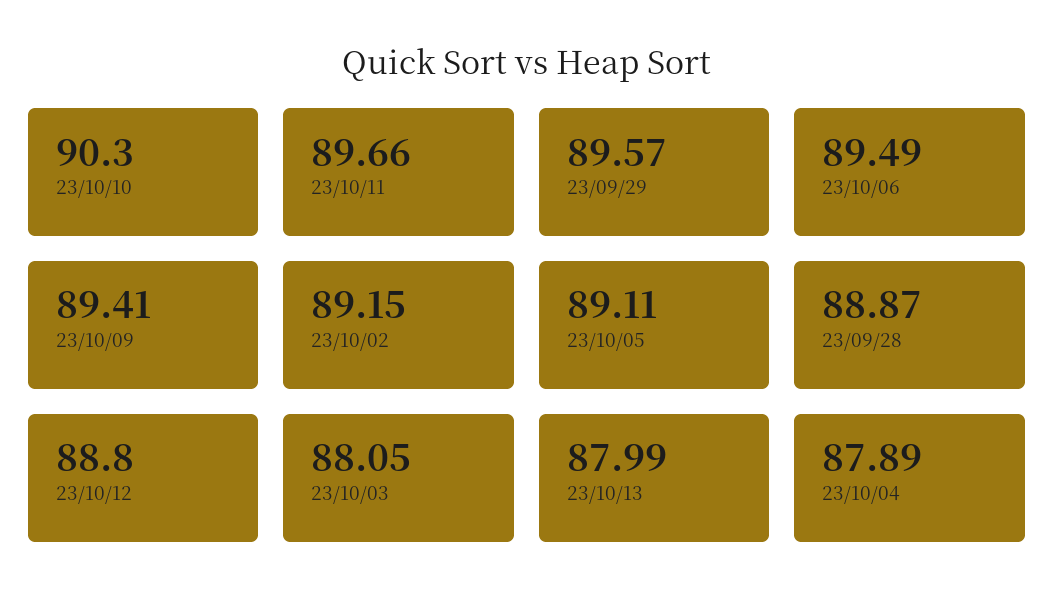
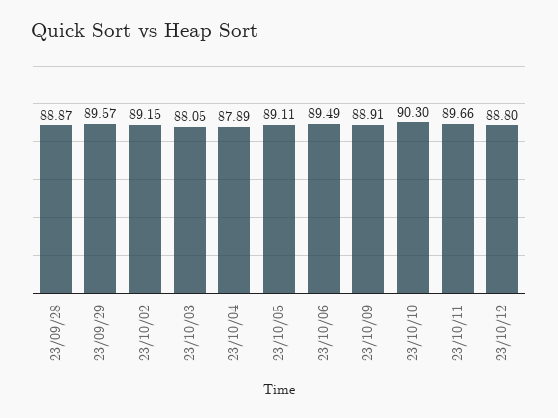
  {
    "23/10/10": 90.3,
    "23/10/11": 89.66,
    "23/09/29": 89.57,
    "23/10/06": 89.49,
-   "23/10/09": 89.41,
+   "23/10/09": 88.91,
    "23/10/02": 89.15,
    "23/10/05": 89.11,
    "23/09/28": 88.87,
    "23/10/12": 88.8,
    "23/10/03": 88.05,
-   "23/10/13": 87.99,
    "23/10/04": 87.89
  }

